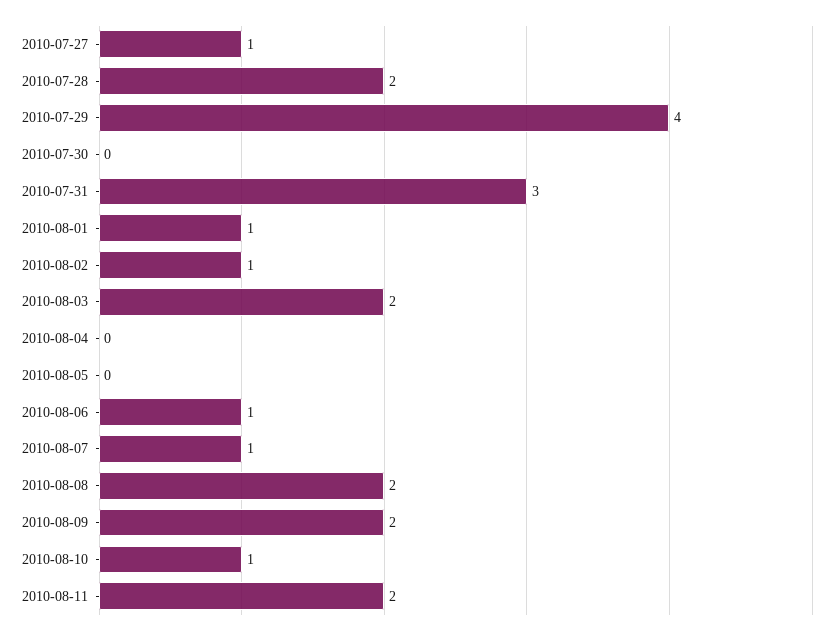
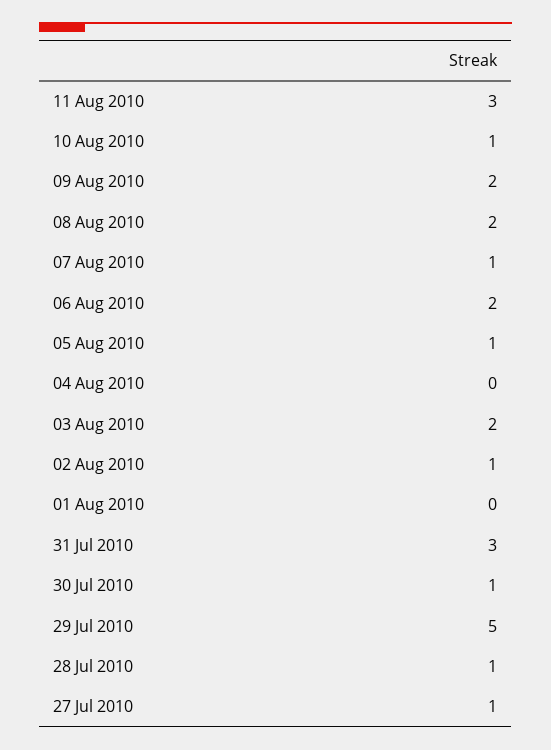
  {
    "2010-07-27": 1,
-   "2010-07-28": 2,
+   "2010-07-28": 1,
-   "2010-07-29": 4,
+   "2010-07-29": 5,
-   "2010-07-30": 0,
+   "2010-07-30": 1,
    "2010-07-31": 3,
-   "2010-08-01": 1,
+   "2010-08-01": 0,
    "2010-08-02": 1,
    "2010-08-03": 2,
    "2010-08-04": 0,
-   "2010-08-05": 0,
+   "2010-08-05": 1,
-   "2010-08-06": 1,
+   "2010-08-06": 2,
    "2010-08-07": 1,
    "2010-08-08": 2,
    "2010-08-09": 2,
    "2010-08-10": 1,
-   "2010-08-11": 2
+   "2010-08-11": 3
  }

